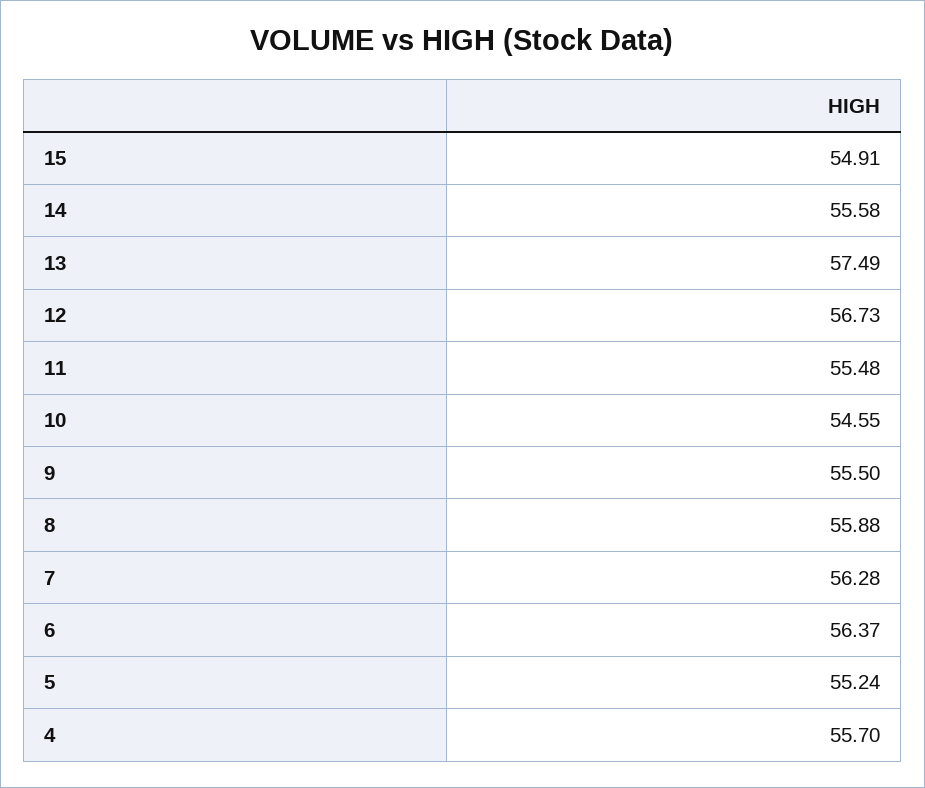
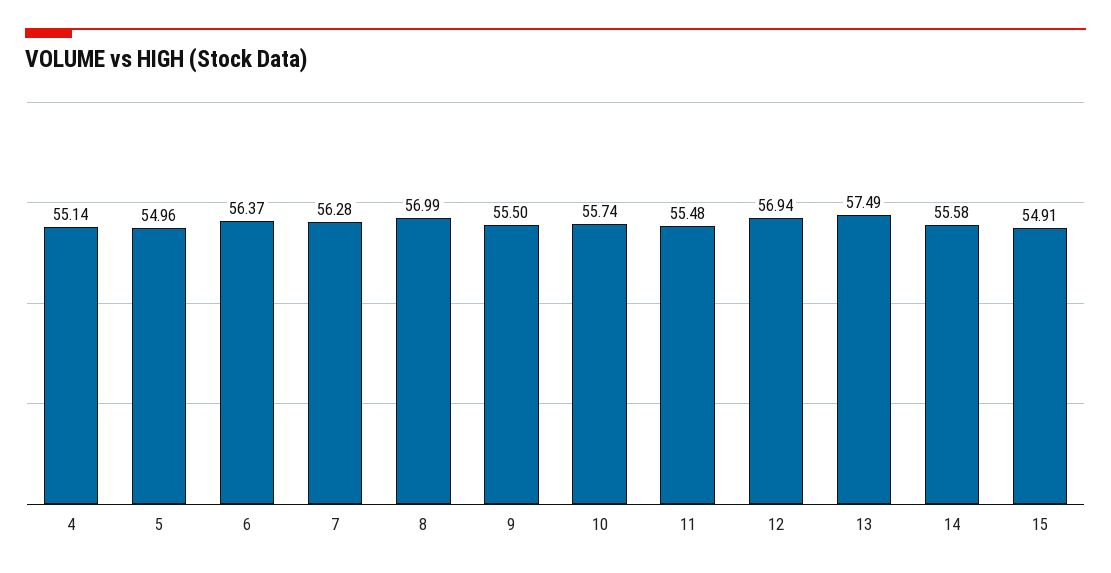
  {
    "15": 54.91,
    "14": 55.58,
    "13": 57.49,
-   "12": 56.73,
+   "12": 56.94,
    "11": 55.48,
-   "10": 54.55,
+   "10": 55.74,
    "9": 55.5,
-   "8": 55.88,
+   "8": 56.99,
    "7": 56.28,
    "6": 56.37,
-   "5": 55.24,
+   "5": 54.96,
-   "4": 55.7
+   "4": 55.14
  }

